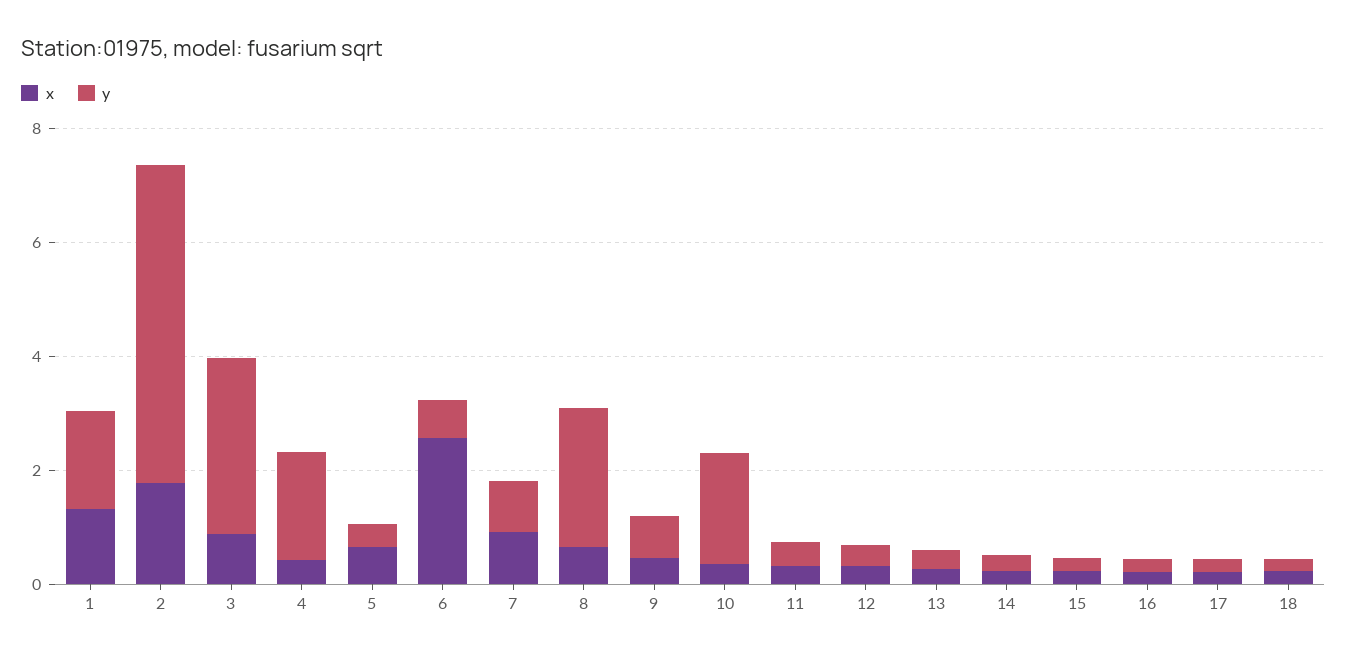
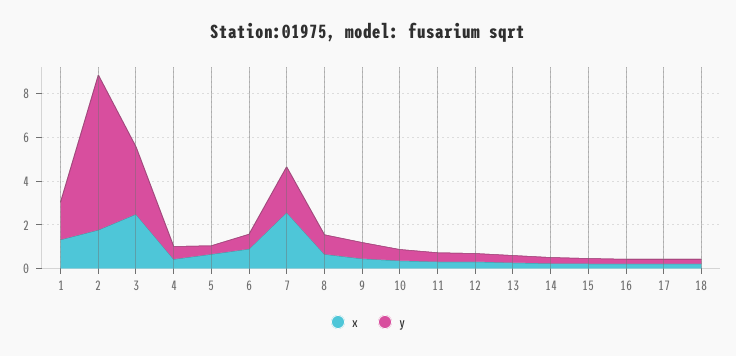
  {
    "x": {
      "1": 1.5,
      "2": 2,
-     "3": 1,
+     "3": 2.5,
      "4": 0.5,
      "5": 0.5,
-     "6": 2.5,
+     "6": 1,
-     "7": 1,
+     "7": 2.5,
      "8": 0.5,
      "9": 0.5,
      "10": 0.5,
      "11": 0.5,
      "12": 0.5,
      "13": 0.5,
      "14": 0,
      "15": 0,
      "16": 0,
      "17": 0,
      "18": 0
    },
    "y": {
      "1": 1.5,
-     "2": 5.5,
+     "2": 7,
      "3": 3,
-     "4": 2,
+     "4": 0.5,
      "5": 0.5,
      "6": 0.5,
-     "7": 1,
+     "7": 2,
-     "8": 2.5,
+     "8": 1,
      "9": 0.5,
-     "10": 2,
+     "10": 0.5,
      "11": 0.5,
      "12": 0.5,
      "13": 0.5,
      "14": 0.5,
      "15": 0,
      "16": 0,
      "17": 0,
      "18": 0
    }
  }

